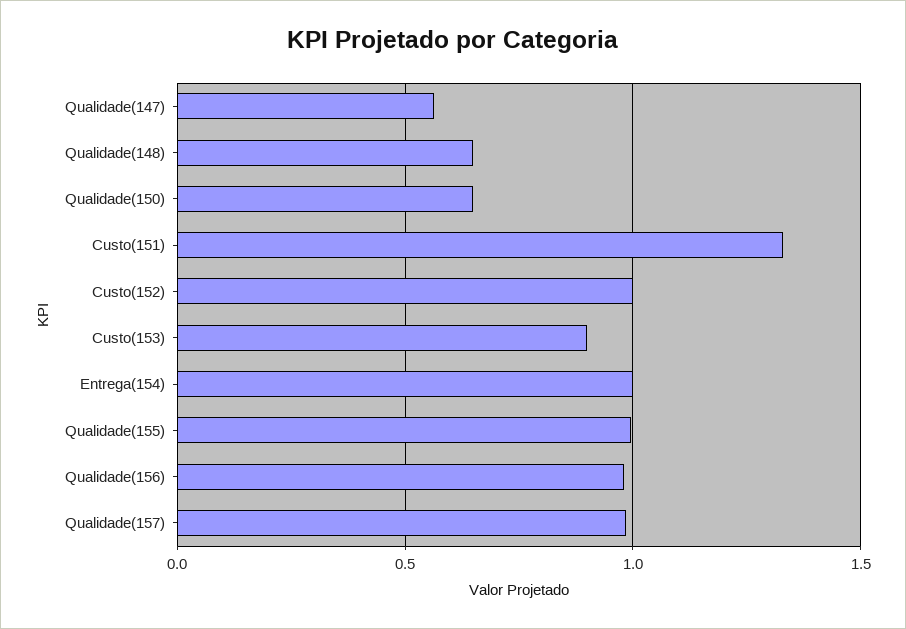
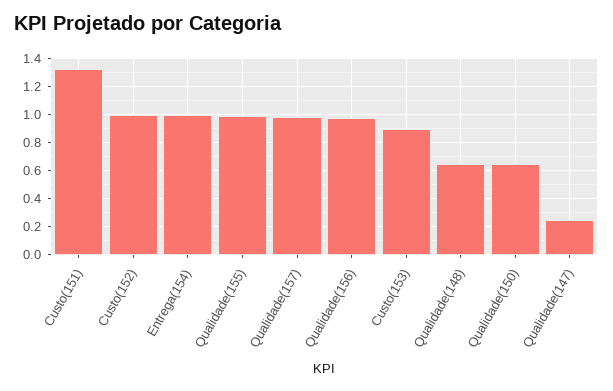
  {
-   "Qualidade(147)": 0.55,
+   "Qualidade(147)": 0.25,
    "Qualidade(148)": 0.65,
    "Qualidade(150)": 0.65,
    "Custo(151)": 1.35,
    "Custo(152)": 1,
    "Custo(153)": 0.9,
    "Entrega(154)": 1,
    "Qualidade(155)": 1,
    "Qualidade(156)": 1,
    "Qualidade(157)": 1
  }

